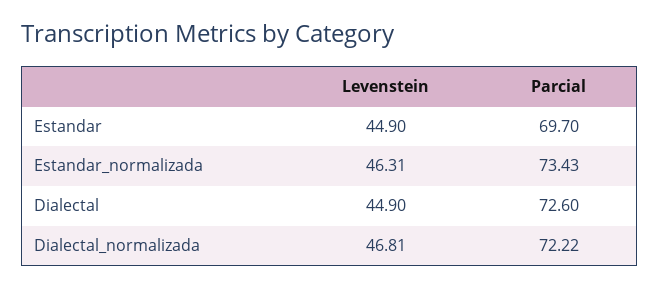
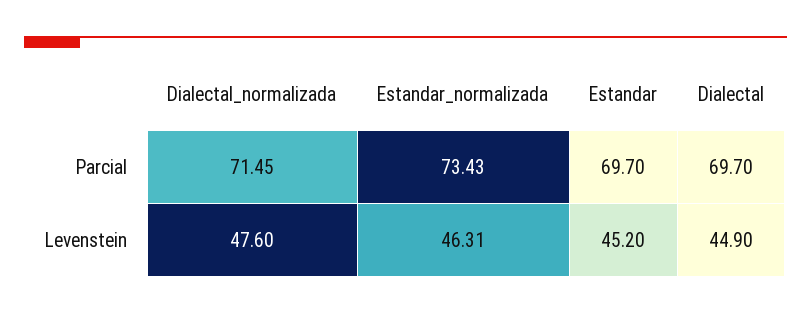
  {
    "Levenstein": {
-     "Estandar": 44.9,
+     "Estandar": 45.2,
      "Estandar_normalizada": 46.31,
      "Dialectal": 44.9,
-     "Dialectal_normalizada": 46.81
+     "Dialectal_normalizada": 47.6
    },
    "Parcial": {
      "Estandar": 69.7,
      "Estandar_normalizada": 73.43,
-     "Dialectal": 72.6,
+     "Dialectal": 69.7,
-     "Dialectal_normalizada": 72.22
+     "Dialectal_normalizada": 71.45
    }
  }

